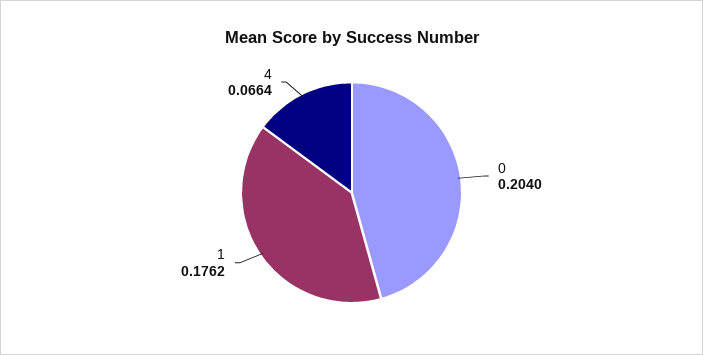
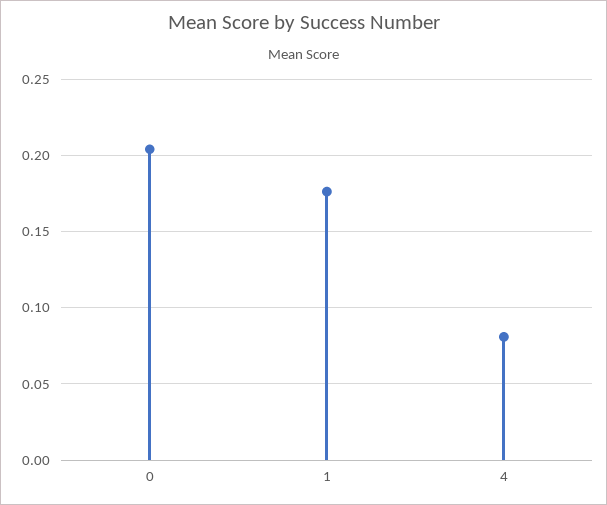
  {
    "0": 0.204,
    "1": 0.1762,
-   "4": 0.0664
+   "4": 0.08
  }

